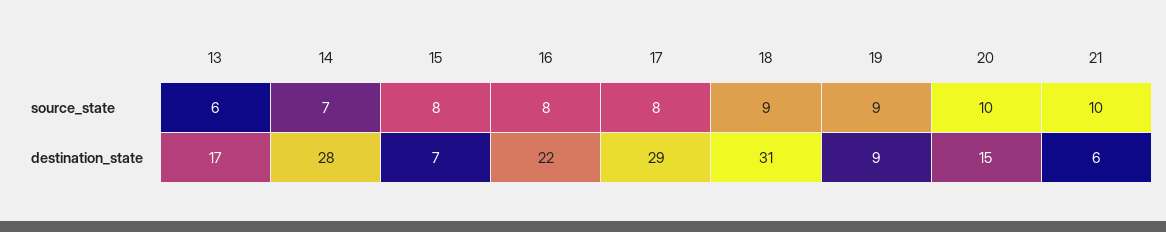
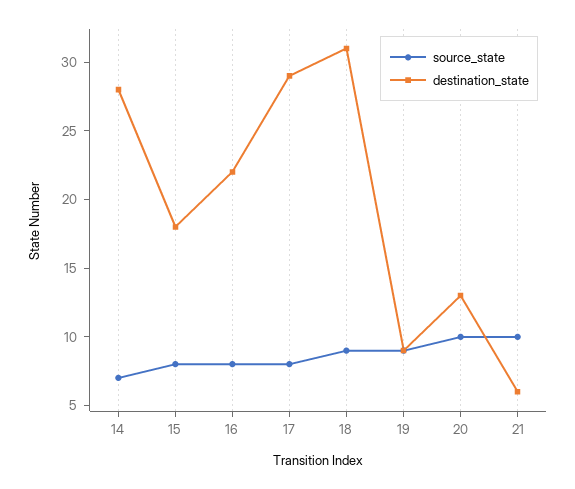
  {
    "source_state": {
-     "13": 6,
      "14": 7,
      "15": 8,
      "16": 8,
      "17": 8,
      "18": 9,
      "19": 9,
      "20": 10,
      "21": 10
    },
    "destination_state": {
-     "13": 17,
      "14": 28,
-     "15": 7,
+     "15": 18,
      "16": 22,
      "17": 29,
      "18": 31,
      "19": 9,
-     "20": 15,
+     "20": 13,
      "21": 6
    }
  }

